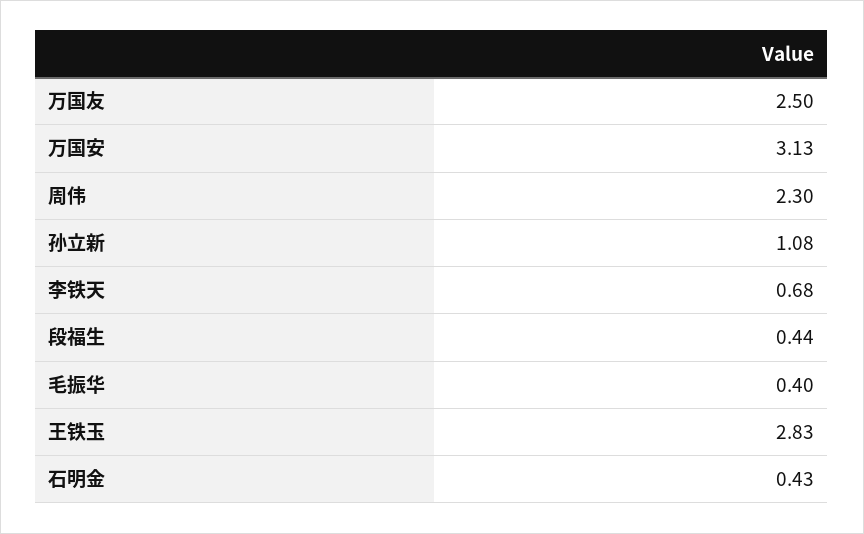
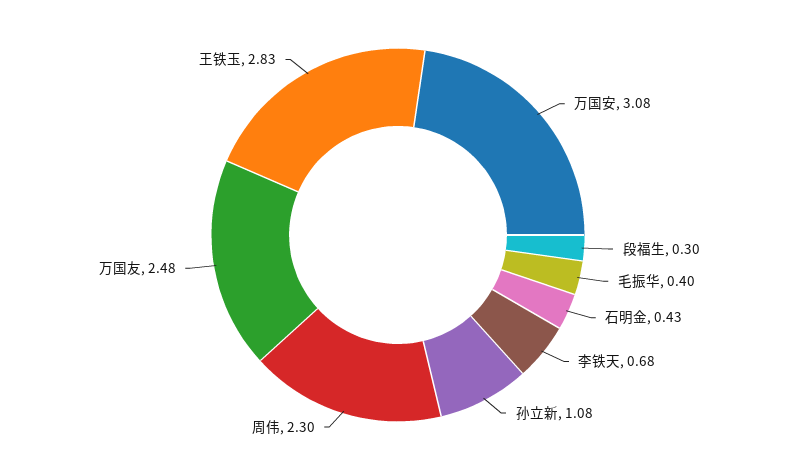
  {
-   "万国友": 2.5,
+   "万国友": 2.48,
-   "万国安": 3.13,
+   "万国安": 3.08,
    "周伟": 2.3,
    "孙立新": 1.08,
    "李铁天": 0.68,
-   "段福生": 0.44,
+   "段福生": 0.3,
    "毛振华": 0.4,
    "王铁玉": 2.83,
    "石明金": 0.43
  }

